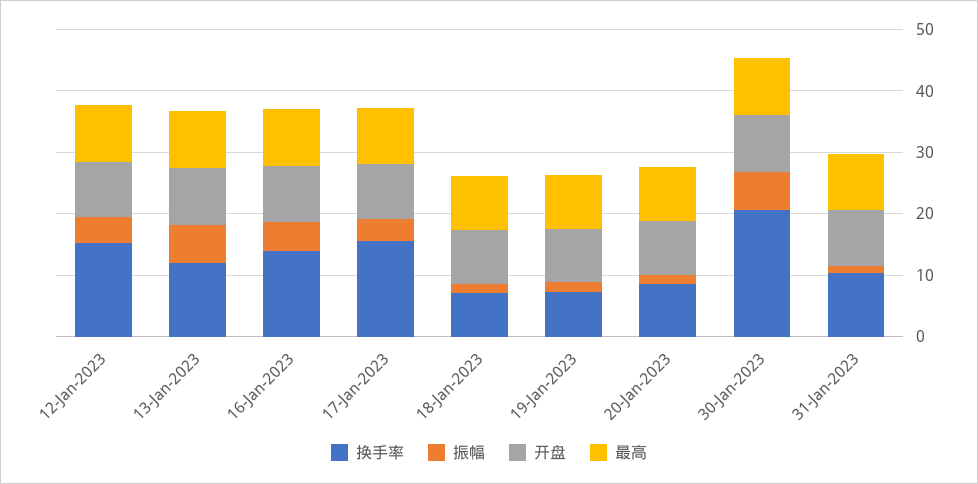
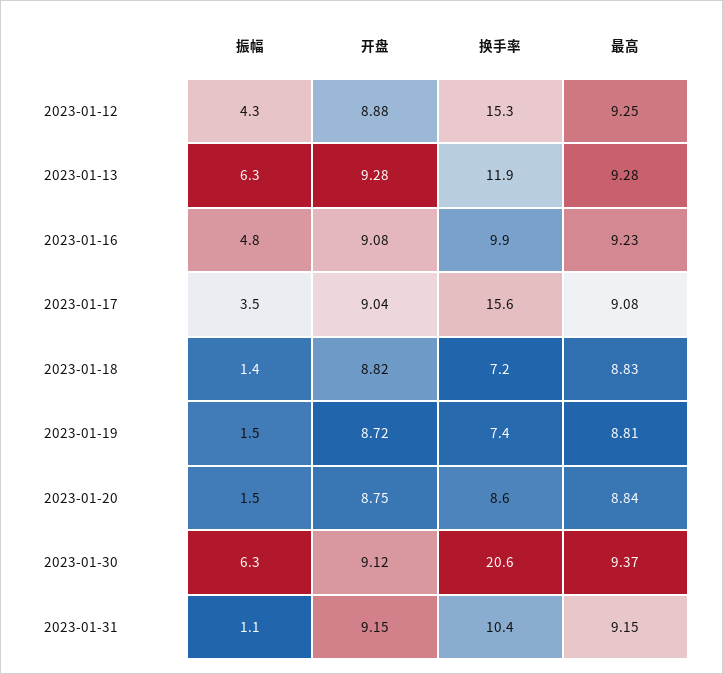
  {
    "换手率": {
      "12-Jan-2023": 15.3,
      "13-Jan-2023": 11.9,
-     "16-Jan-2023": 14,
+     "16-Jan-2023": 9.9,
      "17-Jan-2023": 15.6,
      "18-Jan-2023": 7.2,
      "19-Jan-2023": 7.4,
      "20-Jan-2023": 8.6,
      "30-Jan-2023": 20.6,
      "31-Jan-2023": 10.4
    },
    "振幅": {
      "12-Jan-2023": 4.3,
      "13-Jan-2023": 6.3,
      "16-Jan-2023": 4.8,
      "17-Jan-2023": 3.5,
      "18-Jan-2023": 1.4,
      "19-Jan-2023": 1.5,
      "20-Jan-2023": 1.5,
      "30-Jan-2023": 6.3,
      "31-Jan-2023": 1.1
    },
    "开盘": {
      "12-Jan-2023": 8.88,
      "13-Jan-2023": 9.28,
      "16-Jan-2023": 9.08,
      "17-Jan-2023": 9.04,
      "18-Jan-2023": 8.82,
      "19-Jan-2023": 8.72,
      "20-Jan-2023": 8.75,
      "30-Jan-2023": 9.12,
      "31-Jan-2023": 9.15
    },
    "最高": {
      "12-Jan-2023": 9.25,
      "13-Jan-2023": 9.28,
      "16-Jan-2023": 9.23,
      "17-Jan-2023": 9.08,
      "18-Jan-2023": 8.83,
      "19-Jan-2023": 8.81,
      "20-Jan-2023": 8.84,
      "30-Jan-2023": 9.37,
      "31-Jan-2023": 9.15
    }
  }

